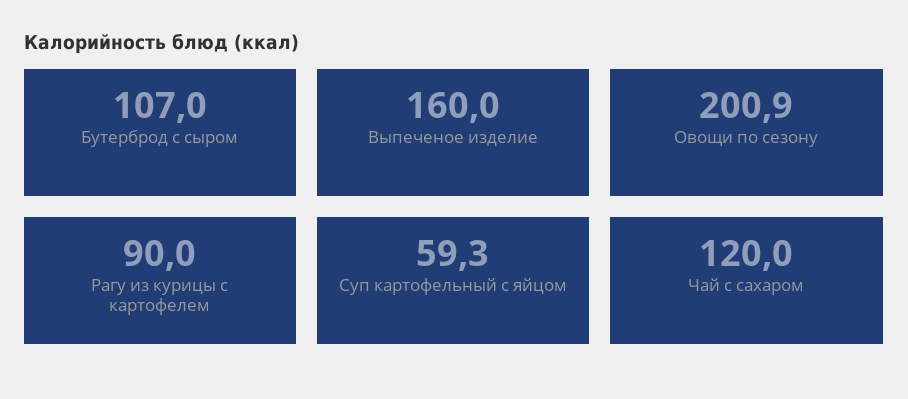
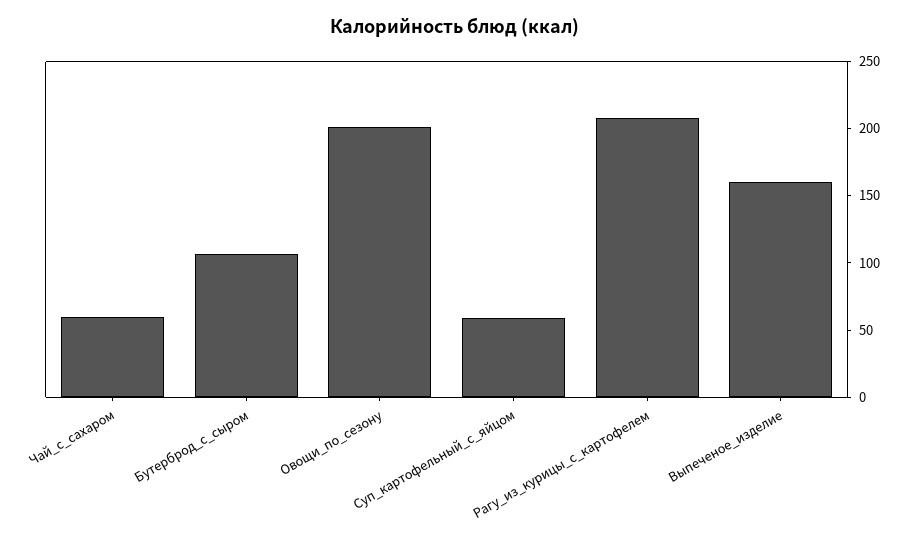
  {
    "Бутерброд с сыром": 107,
    "Выпеченое изделие": 160,
    "Овощи по сезону": 200.9,
-   "Рагу из курицы с картофелем": 90,
+   "Рагу из курицы с картофелем": 210,
    "Суп картофельный с яйцом": 59.3,
-   "Чай с сахаром": 120
+   "Чай с сахаром": 60
  }

